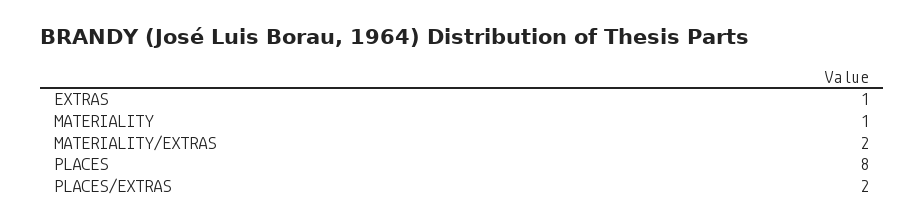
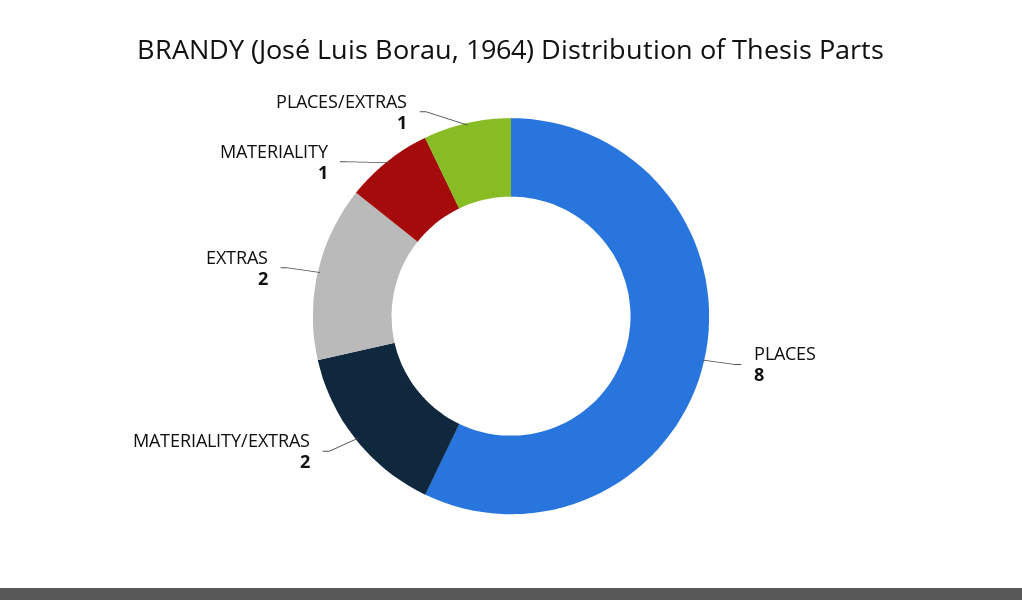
  {
-   "EXTRAS": 1,
+   "EXTRAS": 2,
    "MATERIALITY": 1,
    "MATERIALITY/EXTRAS": 2,
    "PLACES": 8,
-   "PLACES/EXTRAS": 2
+   "PLACES/EXTRAS": 1
  }

